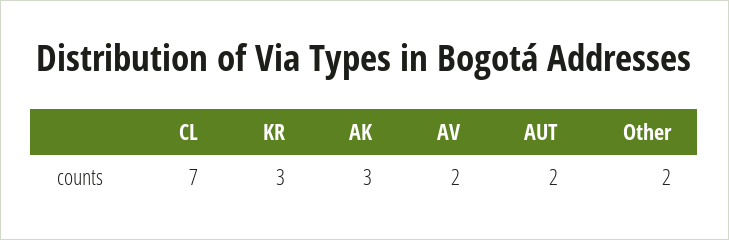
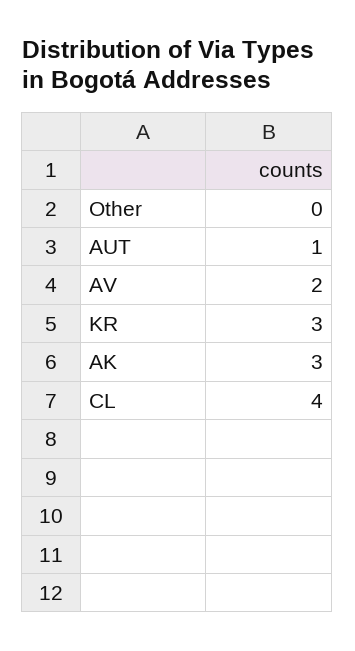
  {
-   "CL": 7,
+   "CL": 4,
    "KR": 3,
    "AK": 3,
    "AV": 2,
-   "AUT": 2,
+   "AUT": 1,
-   "Other": 2
+   "Other": 0
  }

